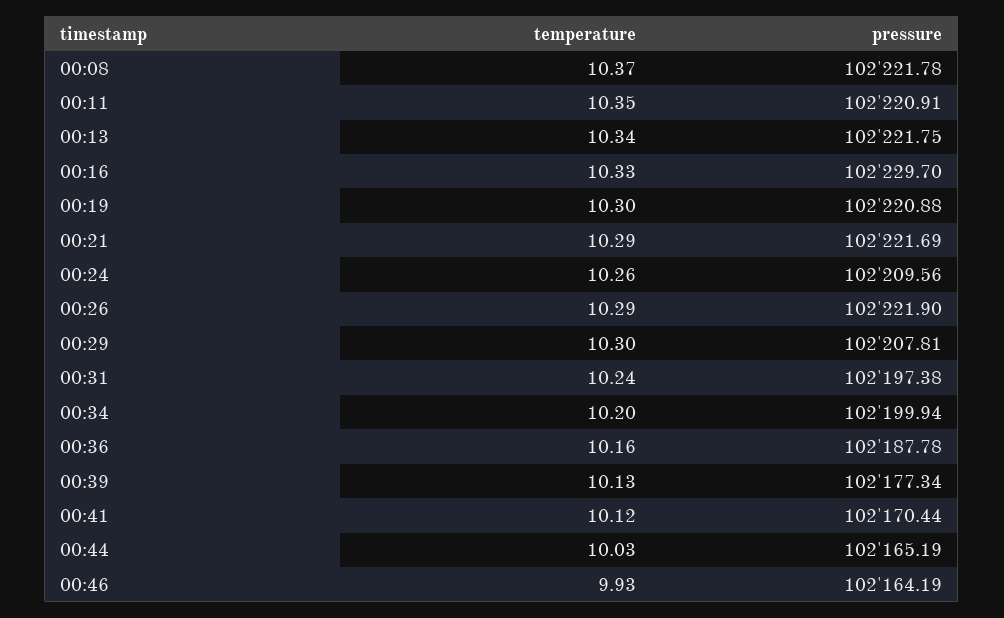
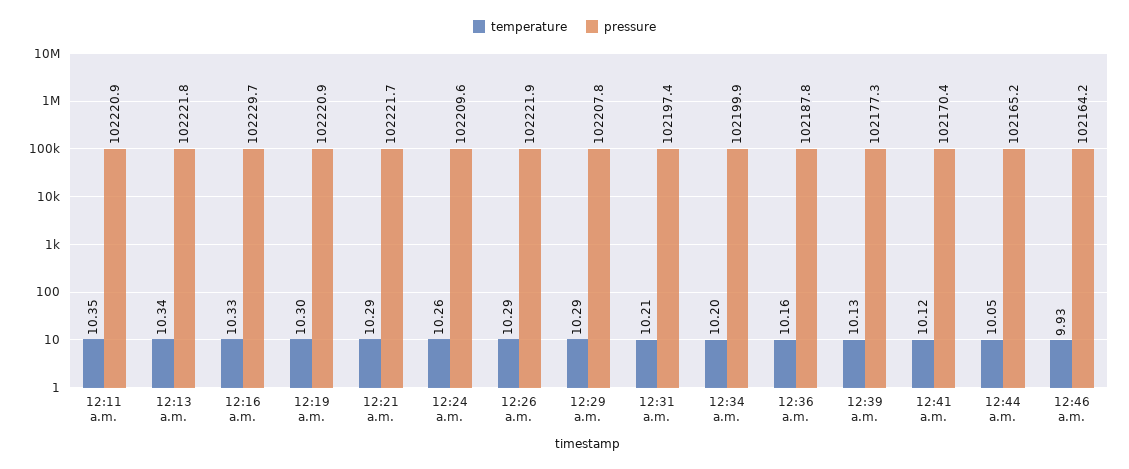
  {
    "temperature": {
-     "00:08": 10.37,
      "00:11": 10.35,
      "00:13": 10.34,
      "00:16": 10.33,
      "00:19": 10.3,
      "00:21": 10.29,
      "00:24": 10.26,
      "00:26": 10.29,
-     "00:29": 10.3,
+     "00:29": 10.29,
-     "00:31": 10.24,
+     "00:31": 10.21,
      "00:34": 10.2,
      "00:36": 10.16,
      "00:39": 10.13,
      "00:41": 10.12,
-     "00:44": 10.03,
+     "00:44": 10.05,
      "00:46": 9.93
    },
    "pressure": {
-     "00:08": 102221.78,
      "00:11": 102220.91,
      "00:13": 102221.75,
      "00:16": 102229.7,
      "00:19": 102220.88,
      "00:21": 102221.69,
      "00:24": 102209.56,
      "00:26": 102221.9,
      "00:29": 102207.81,
      "00:31": 102197.38,
      "00:34": 102199.94,
      "00:36": 102187.78,
      "00:39": 102177.34,
      "00:41": 102170.44,
      "00:44": 102165.19,
      "00:46": 102164.19
    }
  }

